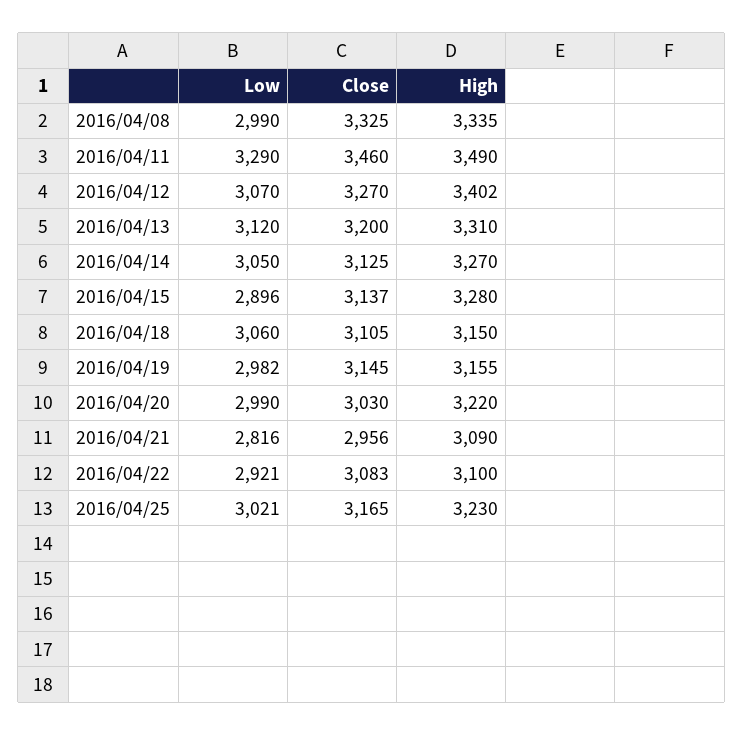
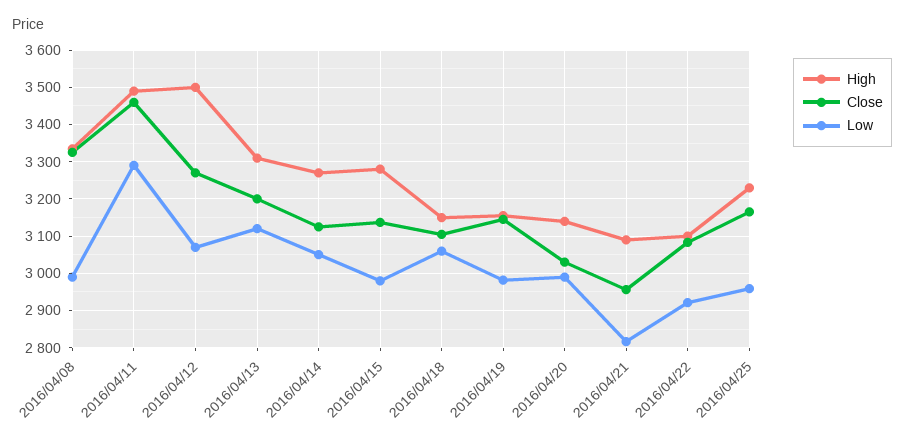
  {
    "Low": {
      "2016/04/08": 2990,
      "2016/04/11": 3290,
      "2016/04/12": 3070,
      "2016/04/13": 3120,
      "2016/04/14": 3050,
-     "2016/04/15": 2896,
+     "2016/04/15": 2980,
      "2016/04/18": 3060,
      "2016/04/19": 2982,
      "2016/04/20": 2990,
      "2016/04/21": 2816,
      "2016/04/22": 2921,
-     "2016/04/25": 3021
+     "2016/04/25": 2960
    },
    "Close": {
      "2016/04/08": 3325,
      "2016/04/11": 3460,
      "2016/04/12": 3270,
      "2016/04/13": 3200,
      "2016/04/14": 3125,
      "2016/04/15": 3137,
      "2016/04/18": 3105,
      "2016/04/19": 3145,
      "2016/04/20": 3030,
      "2016/04/21": 2956,
      "2016/04/22": 3083,
      "2016/04/25": 3165
    },
    "High": {
      "2016/04/08": 3335,
      "2016/04/11": 3490,
-     "2016/04/12": 3402,
+     "2016/04/12": 3500,
      "2016/04/13": 3310,
      "2016/04/14": 3270,
      "2016/04/15": 3280,
      "2016/04/18": 3150,
      "2016/04/19": 3155,
-     "2016/04/20": 3220,
+     "2016/04/20": 3140,
      "2016/04/21": 3090,
      "2016/04/22": 3100,
      "2016/04/25": 3230
    }
  }

